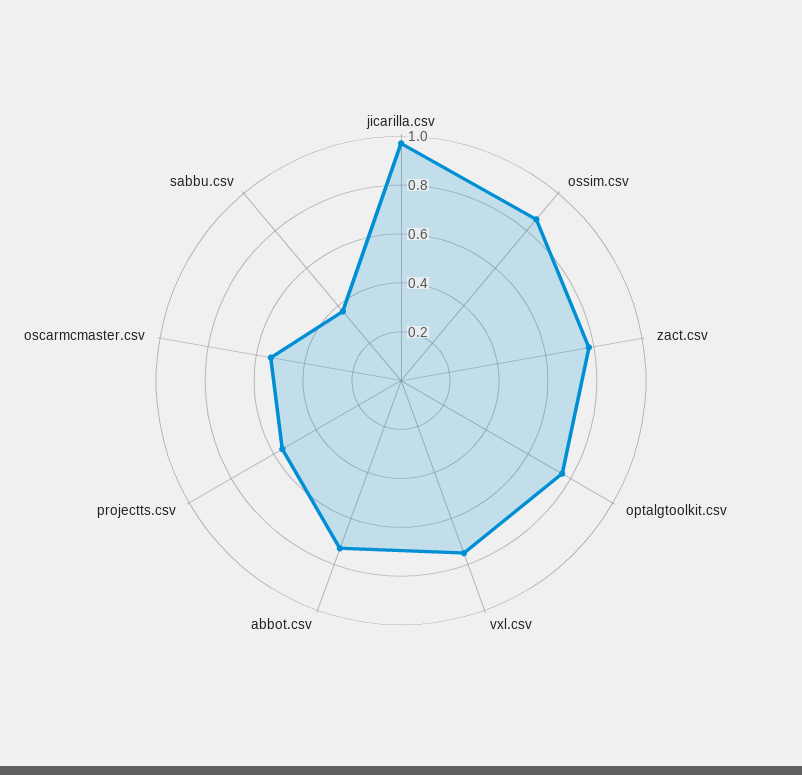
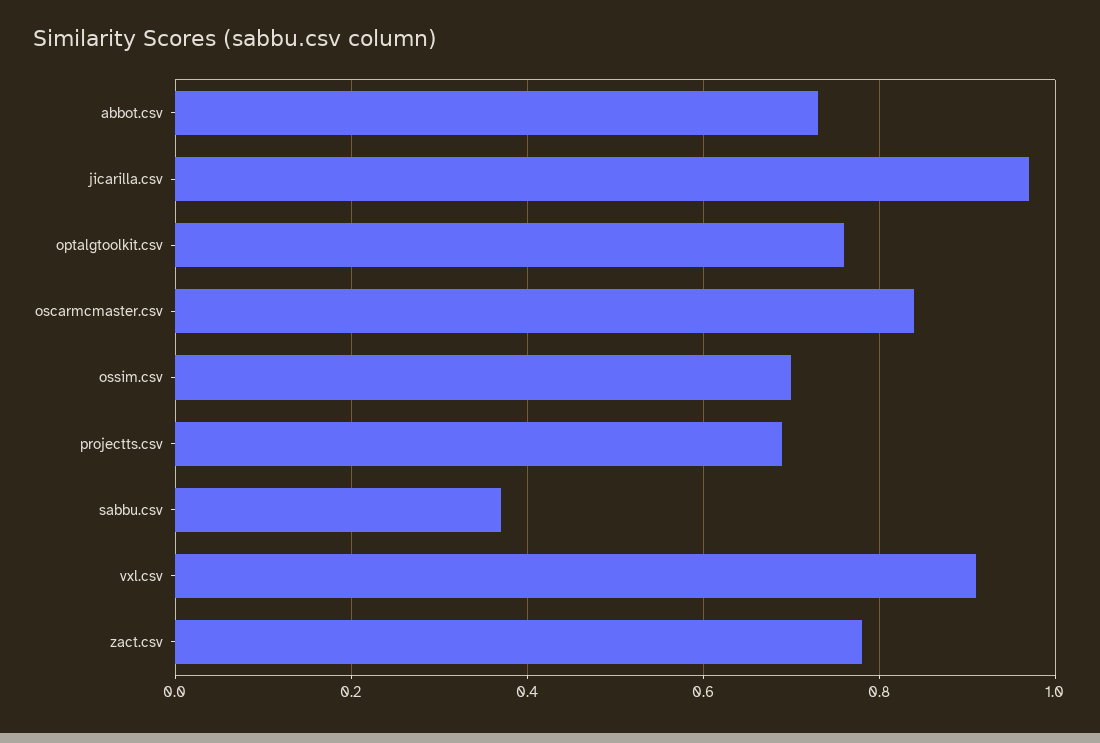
  {
    "jicarilla.csv": 0.95,
-   "ossim.csv": 0.85,
+   "ossim.csv": 0.7,
    "zact.csv": 0.8,
    "optalgtoolkit.csv": 0.75,
-   "vxl.csv": 0.75,
+   "vxl.csv": 0.9,
    "abbot.csv": 0.75,
-   "projectts.csv": 0.55,
+   "projectts.csv": 0.7,
-   "oscarmcmaster.csv": 0.55,
+   "oscarmcmaster.csv": 0.85,
    "sabbu.csv": 0.35
  }

